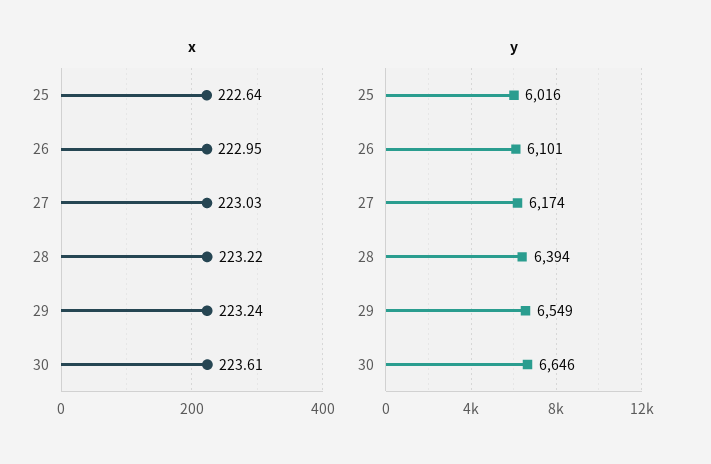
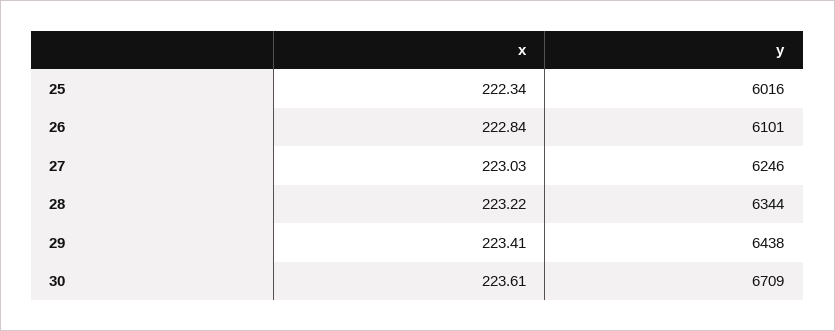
  {
    "x": {
-     "25": 222.64,
+     "25": 222.34,
-     "26": 222.95,
+     "26": 222.84,
      "27": 223.03,
      "28": 223.22,
-     "29": 223.24,
+     "29": 223.41,
      "30": 223.61
    },
    "y": {
      "25": 6016,
      "26": 6101,
-     "27": 6174,
+     "27": 6246,
-     "28": 6394,
+     "28": 6344,
-     "29": 6549,
+     "29": 6438,
-     "30": 6646
+     "30": 6709
    }
  }

